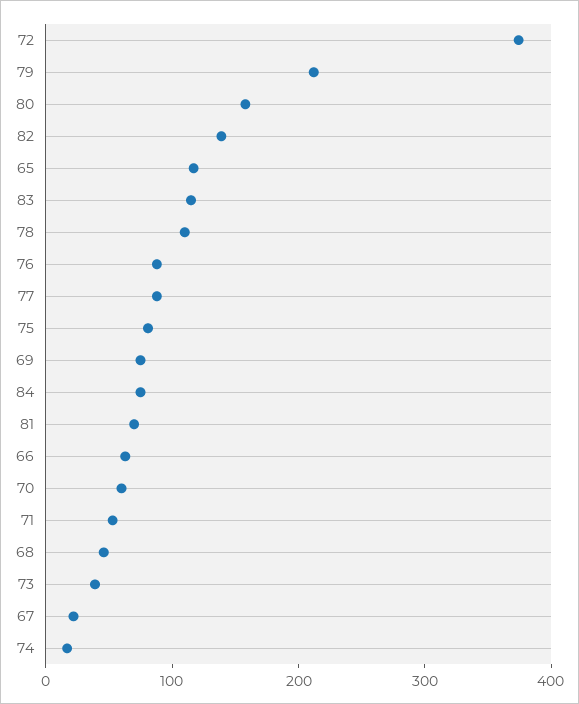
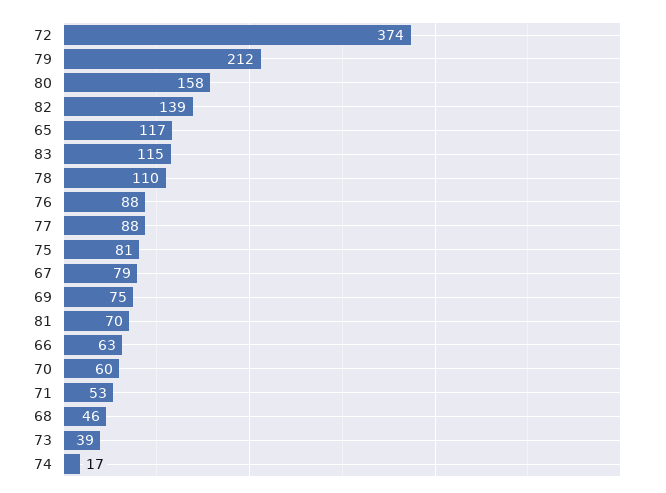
  {
    "72": 374,
    "79": 212,
    "80": 158,
    "82": 139,
    "65": 117,
    "83": 115,
    "78": 110,
    "76": 88,
    "77": 88,
    "75": 81,
    "69": 75,
-   "84": 80,
    "81": 70,
    "66": 63,
    "70": 60,
    "71": 53,
    "68": 46,
    "73": 39,
-   "67": 20,
+   "67": 79,
    "74": 17
  }

